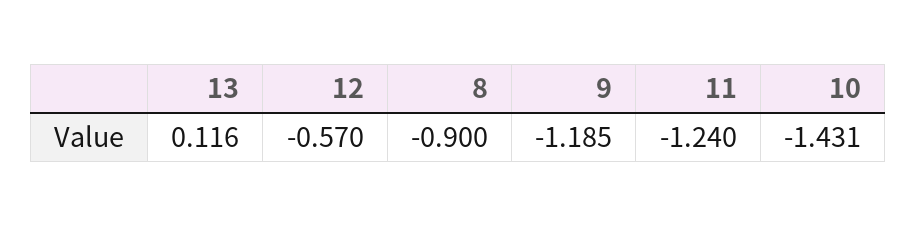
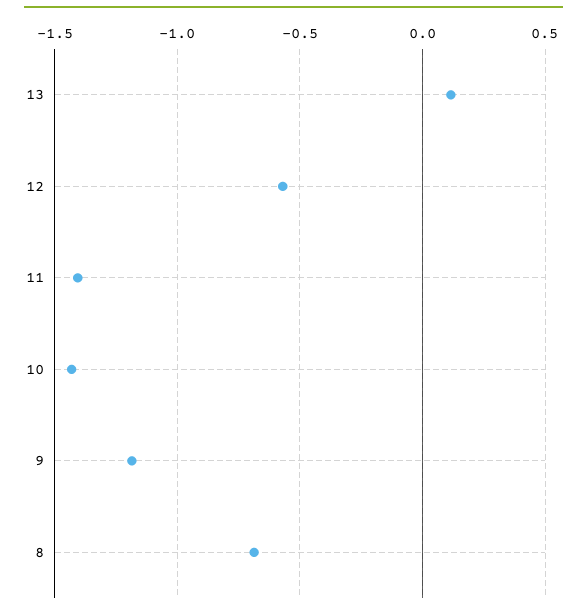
  {
    "13": 0.116,
    "12": -0.57,
-   "8": -0.9,
+   "8": -0.7,
    "9": -1.185,
-   "11": -1.24,
+   "11": -1.4,
    "10": -1.431
  }

